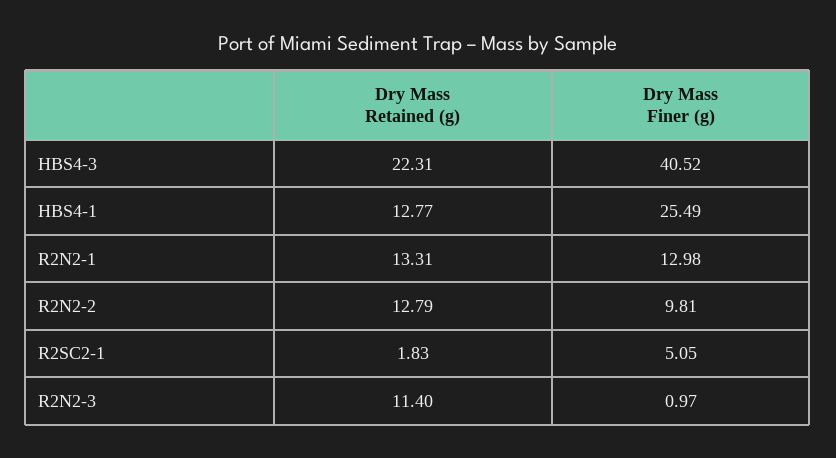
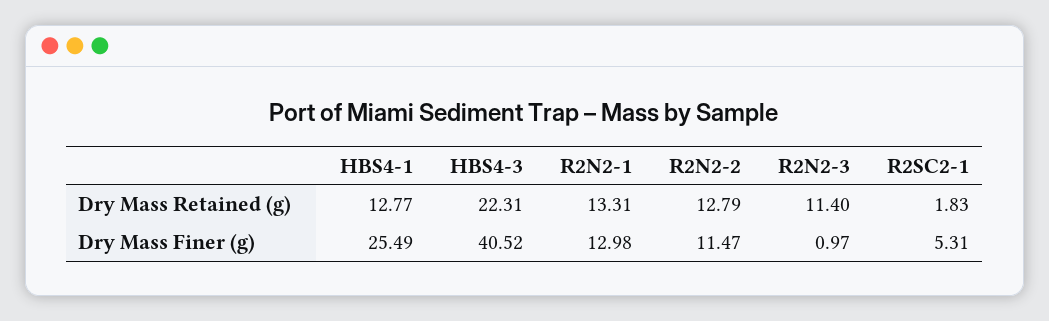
  {
    "Dry Mass Retained (g)": {
      "HBS4-3": 22.31,
      "HBS4-1": 12.77,
      "R2N2-1": 13.31,
      "R2N2-2": 12.79,
      "R2SC2-1": 1.83,
      "R2N2-3": 11.4
    },
    "Dry Mass Finer (g)": {
      "HBS4-3": 40.52,
      "HBS4-1": 25.49,
      "R2N2-1": 12.98,
-     "R2N2-2": 9.81,
+     "R2N2-2": 11.47,
-     "R2SC2-1": 5.05,
+     "R2SC2-1": 5.31,
      "R2N2-3": 0.97
    }
  }

